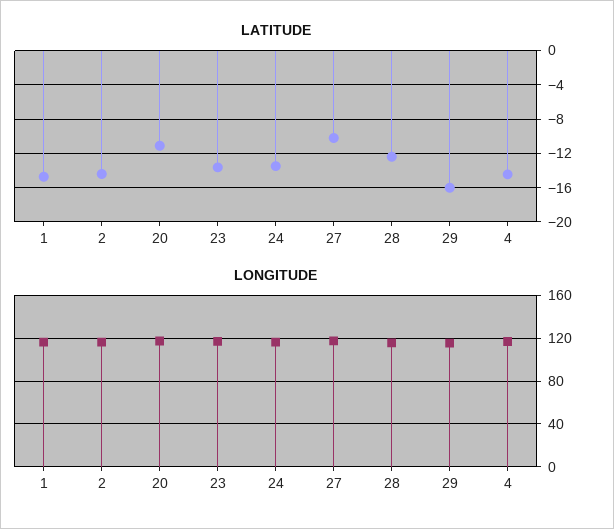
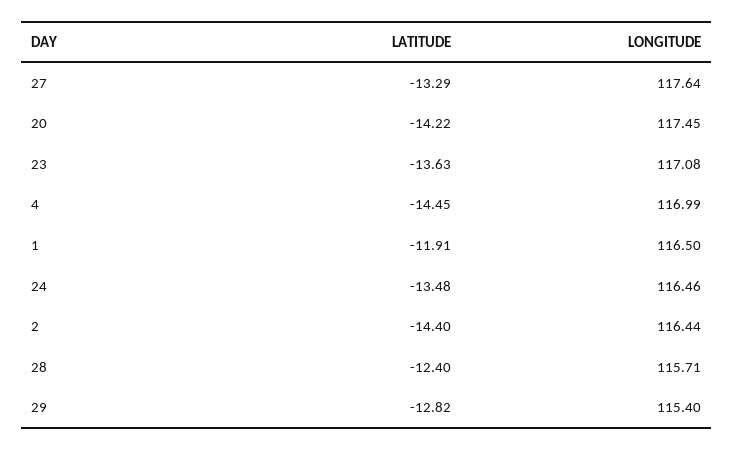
  {
    "LATITUDE": {
-     "1": -15,
+     "1": -11.91,
      "2": -14.4,
-     "20": -11,
+     "20": -14.22,
      "23": -13.63,
      "24": -13.48,
-     "27": -10,
+     "27": -13.29,
      "28": -12.4,
-     "29": -16,
+     "29": -12.82,
      "4": -14.45
    },
    "LONGITUDE": {
      "1": 116.5,
      "2": 116.44,
      "20": 117.45,
      "23": 117.08,
      "24": 116.46,
      "27": 117.64,
      "28": 115.71,
      "29": 115.4,
      "4": 116.99
    }
  }

